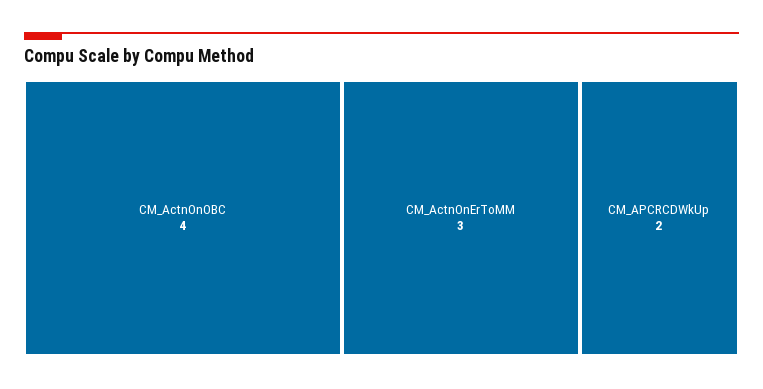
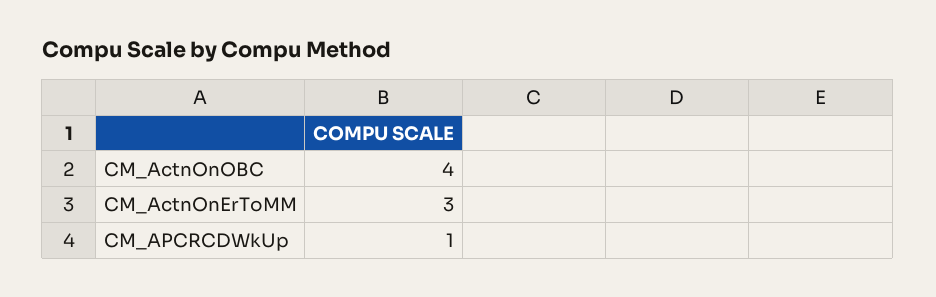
  {
    "CM_ActnOnOBC": 4,
    "CM_ActnOnErToMM": 3,
-   "CM_APCRCDWkUp": 2
+   "CM_APCRCDWkUp": 1
  }

